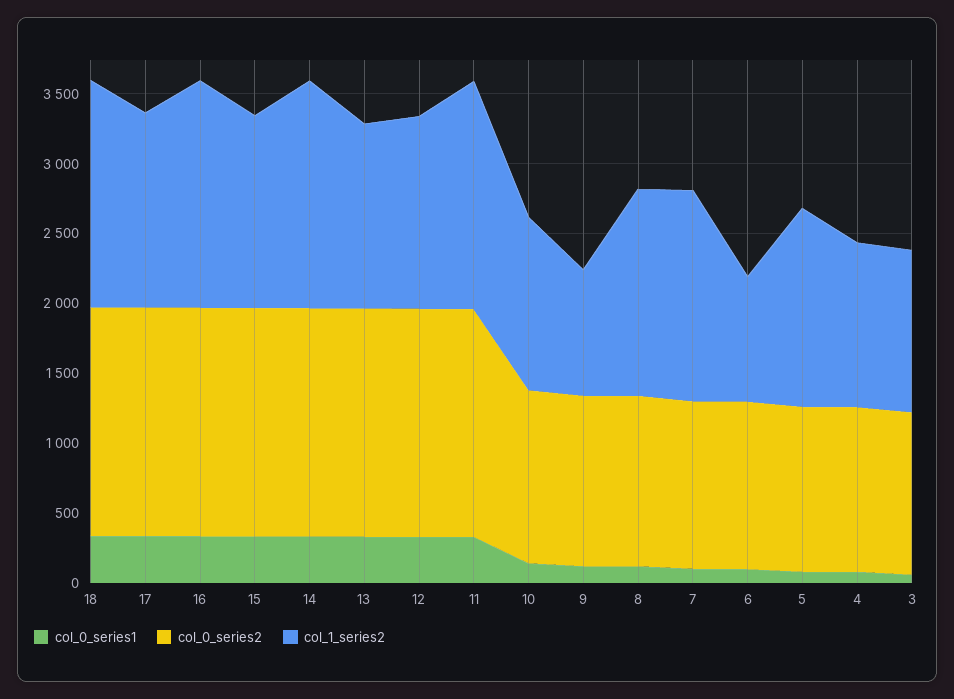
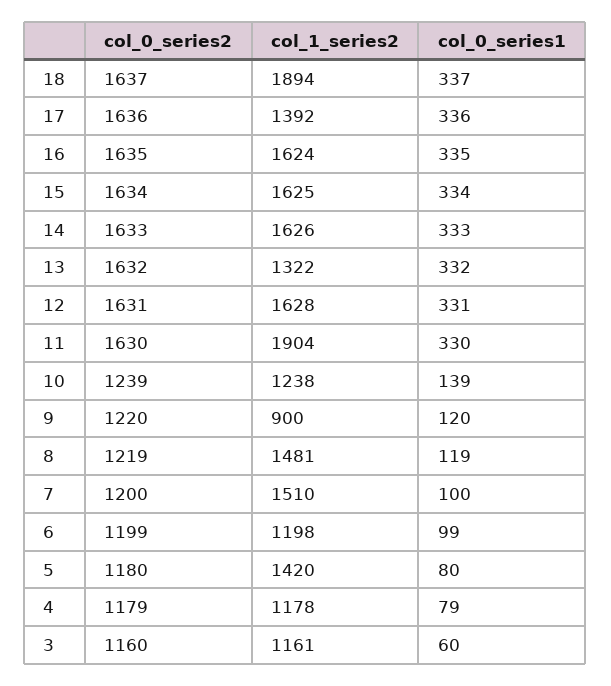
  {
    "col_0_series1": {
      "18": 337,
      "17": 336,
      "16": 335,
      "15": 334,
      "14": 333,
      "13": 332,
      "12": 331,
      "11": 330,
      "10": 139,
      "9": 120,
      "8": 119,
      "7": 100,
      "6": 99,
      "5": 80,
      "4": 79,
      "3": 60
    },
    "col_0_series2": {
      "18": 1637,
      "17": 1636,
      "16": 1635,
      "15": 1634,
      "14": 1633,
      "13": 1632,
      "12": 1631,
      "11": 1630,
      "10": 1239,
      "9": 1220,
      "8": 1219,
      "7": 1200,
      "6": 1199,
      "5": 1180,
      "4": 1179,
      "3": 1160
    },
    "col_1_series2": {
-     "18": 1600,
+     "18": 1894,
      "17": 1392,
      "16": 1624,
-     "15": 1400,
+     "15": 1625,
      "14": 1626,
      "13": 1322,
-     "12": 1400,
+     "12": 1628,
-     "11": 1600,
+     "11": 1904,
      "10": 1238,
      "9": 900,
      "8": 1481,
      "7": 1510,
-     "6": 900,
+     "6": 1198,
      "5": 1420,
      "4": 1178,
      "3": 1161
    }
  }

